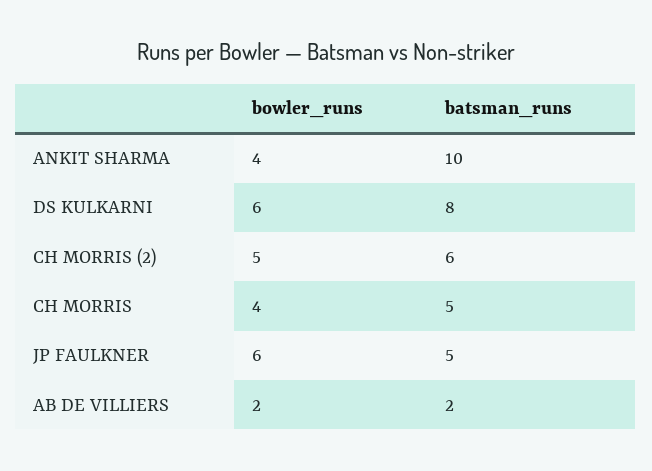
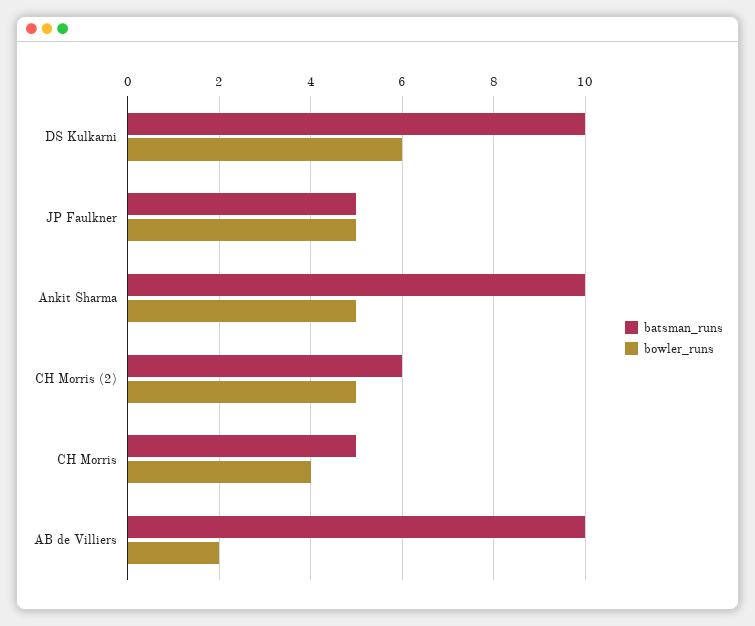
  {
    "bowler_runs": {
-     "ANKIT SHARMA": 4,
+     "ANKIT SHARMA": 5,
      "DS KULKARNI": 6,
      "CH MORRIS (2)": 5,
      "CH MORRIS": 4,
-     "JP FAULKNER": 6,
+     "JP FAULKNER": 5,
      "AB DE VILLIERS": 2
    },
    "batsman_runs": {
      "ANKIT SHARMA": 10,
-     "DS KULKARNI": 8,
+     "DS KULKARNI": 10,
      "CH MORRIS (2)": 6,
      "CH MORRIS": 5,
      "JP FAULKNER": 5,
-     "AB DE VILLIERS": 2
+     "AB DE VILLIERS": 10
    }
  }

